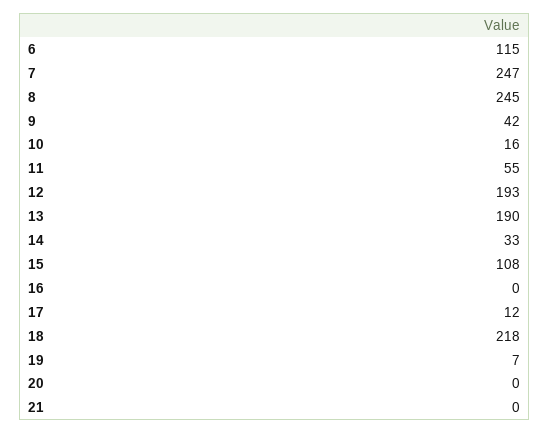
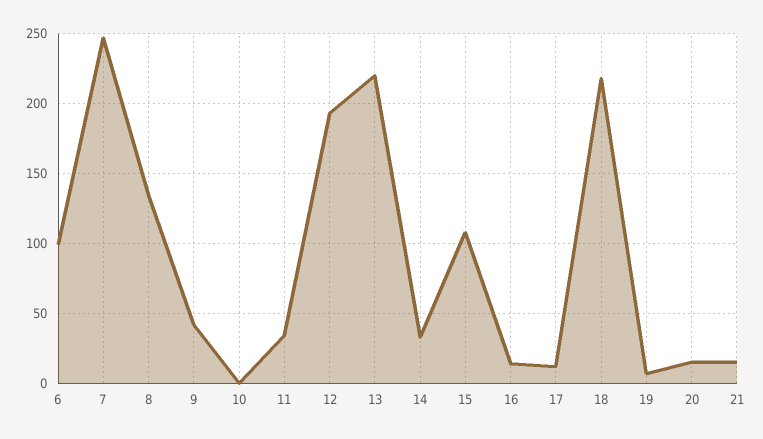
  {
-   "6": 115,
+   "6": 100,
    "7": 247,
-   "8": 245,
+   "8": 135,
    "9": 42,
-   "10": 16,
+   "10": 0,
-   "11": 55,
+   "11": 35,
    "12": 193,
-   "13": 190,
+   "13": 220,
    "14": 33,
    "15": 108,
-   "16": 0,
+   "16": 15,
    "17": 12,
    "18": 218,
    "19": 7,
-   "20": 0,
+   "20": 15,
-   "21": 0
+   "21": 15
  }

